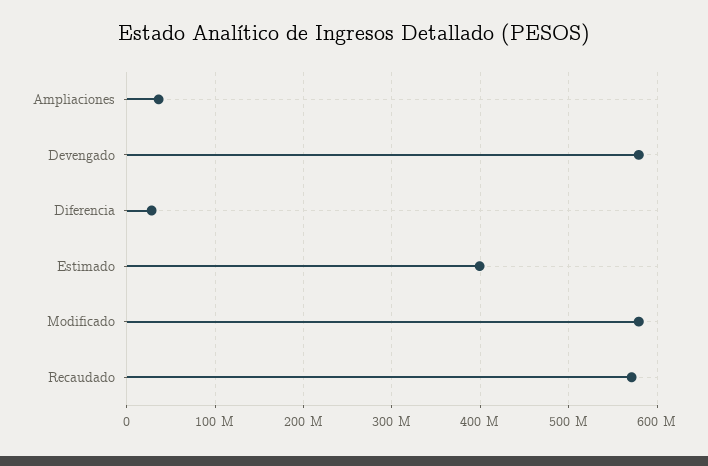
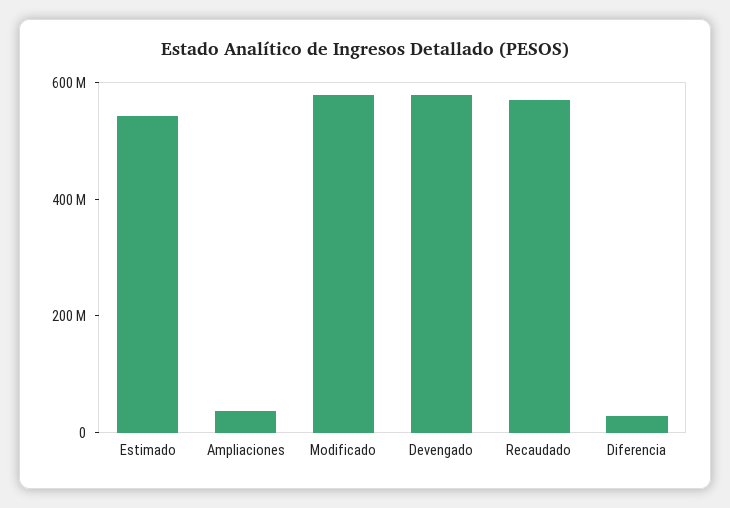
  {
    "Ampliaciones": 40000000,
    "Devengado": 580000000,
    "Diferencia": 30000000,
-   "Estimado": 400000000,
+   "Estimado": 550000000,
    "Modificado": 580000000,
    "Recaudado": 570000000
  }

